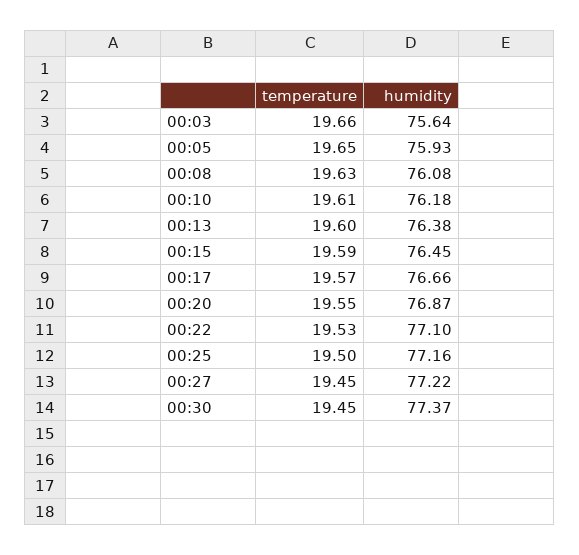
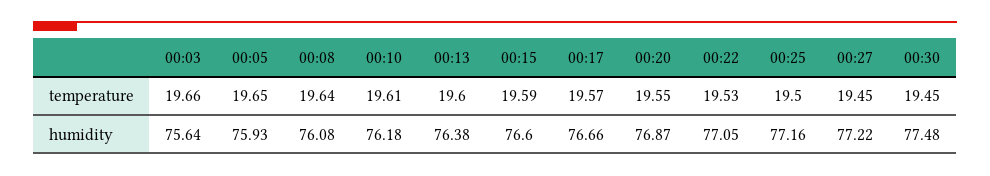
  {
    "temperature": {
      "00:03": 19.66,
      "00:05": 19.65,
-     "00:08": 19.63,
+     "00:08": 19.64,
      "00:10": 19.61,
      "00:13": 19.6,
      "00:15": 19.59,
      "00:17": 19.57,
      "00:20": 19.55,
      "00:22": 19.53,
      "00:25": 19.5,
      "00:27": 19.45,
      "00:30": 19.45
    },
    "humidity": {
      "00:03": 75.64,
      "00:05": 75.93,
      "00:08": 76.08,
      "00:10": 76.18,
      "00:13": 76.38,
-     "00:15": 76.45,
+     "00:15": 76.6,
      "00:17": 76.66,
      "00:20": 76.87,
-     "00:22": 77.1,
+     "00:22": 77.05,
      "00:25": 77.16,
      "00:27": 77.22,
-     "00:30": 77.37
+     "00:30": 77.48
    }
  }

